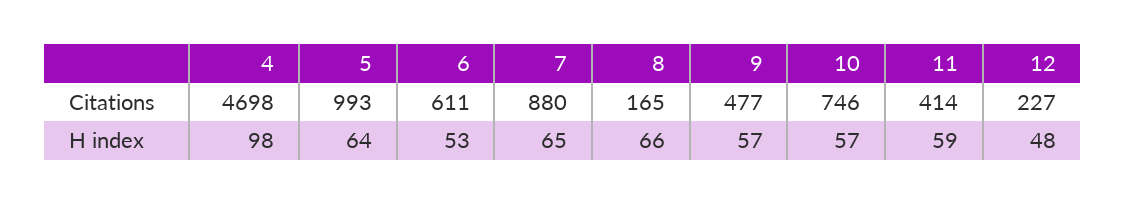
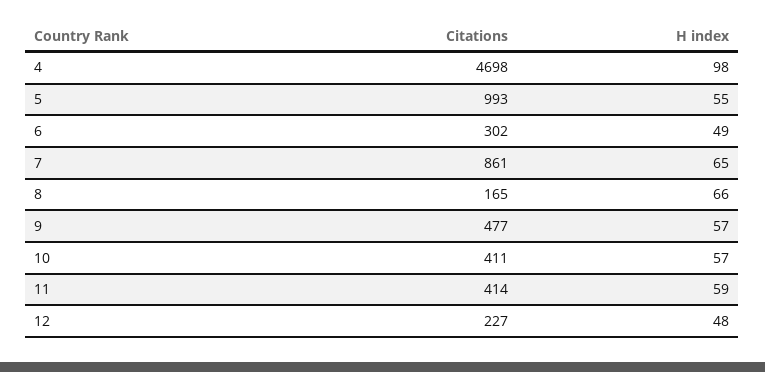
  {
    "4": {
      "Citations": 4698,
      "H index": 98
    },
    "5": {
      "Citations": 993,
-     "H index": 64
+     "H index": 55
    },
    "6": {
-     "Citations": 611,
+     "Citations": 302,
-     "H index": 53
+     "H index": 49
    },
    "7": {
-     "Citations": 880,
+     "Citations": 861,
      "H index": 65
    },
    "8": {
      "Citations": 165,
      "H index": 66
    },
    "9": {
      "Citations": 477,
      "H index": 57
    },
    "10": {
-     "Citations": 746,
+     "Citations": 411,
      "H index": 57
    },
    "11": {
      "Citations": 414,
      "H index": 59
    },
    "12": {
      "Citations": 227,
      "H index": 48
    }
  }

